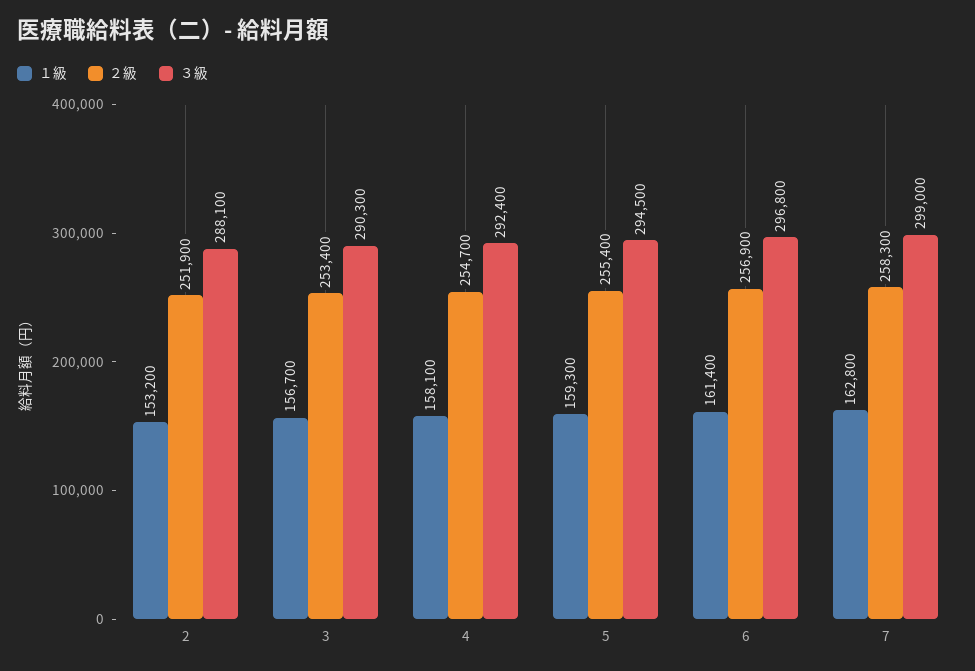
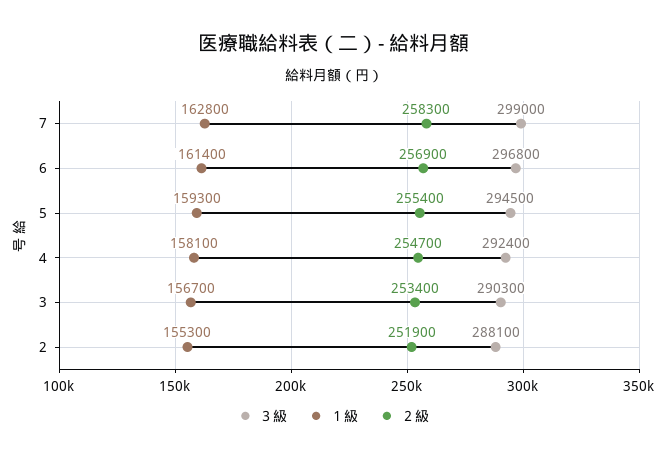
  {
    "１級": {
-     "2": 153200,
+     "2": 155300,
      "3": 156700,
      "4": 158100,
      "5": 159300,
      "6": 161400,
      "7": 162800
    },
    "２級": {
      "2": 251900,
      "3": 253400,
      "4": 254700,
      "5": 255400,
      "6": 256900,
      "7": 258300
    },
    "３級": {
      "2": 288100,
      "3": 290300,
      "4": 292400,
      "5": 294500,
      "6": 296800,
      "7": 299000
    }
  }

